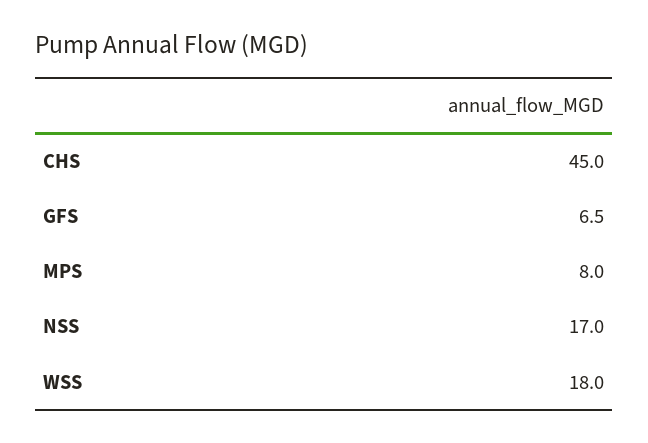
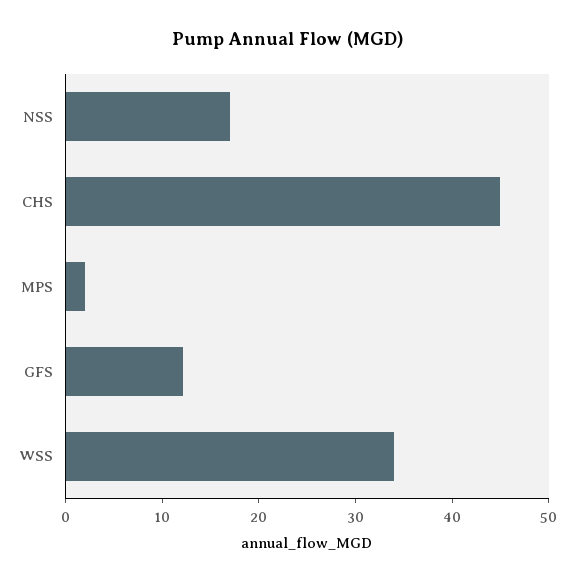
  {
    "CHS": 45,
-   "GFS": 6.5,
+   "GFS": 12,
-   "MPS": 8,
+   "MPS": 2,
    "NSS": 17,
-   "WSS": 18
+   "WSS": 34
  }

